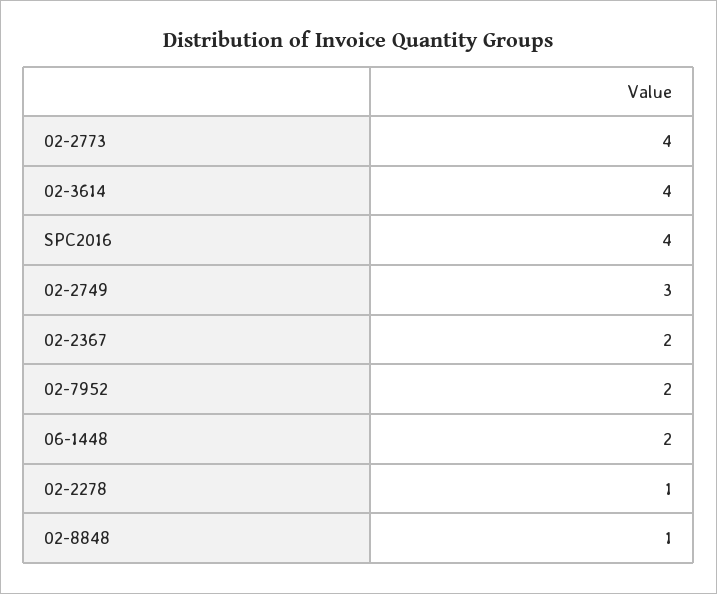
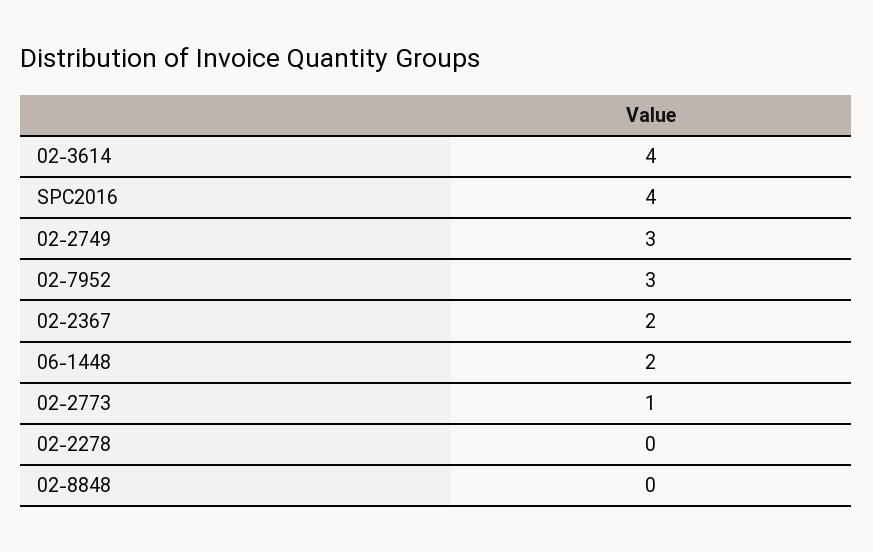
  {
-   "02-2773": 4,
+   "02-2773": 1,
    "02-3614": 4,
    "SPC2016": 4,
    "02-2749": 3,
    "02-2367": 2,
-   "02-7952": 2,
+   "02-7952": 3,
    "06-1448": 2,
-   "02-2278": 1,
+   "02-2278": 0,
-   "02-8848": 1
+   "02-8848": 0
  }

